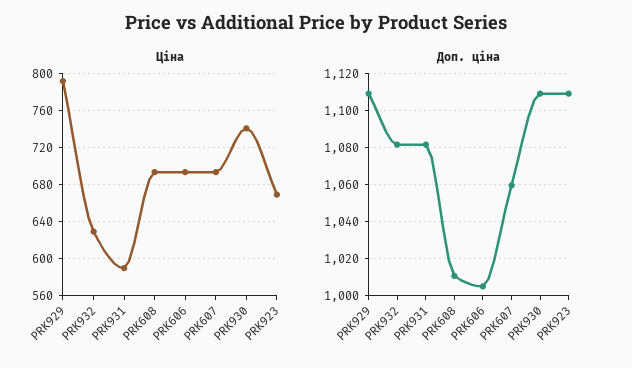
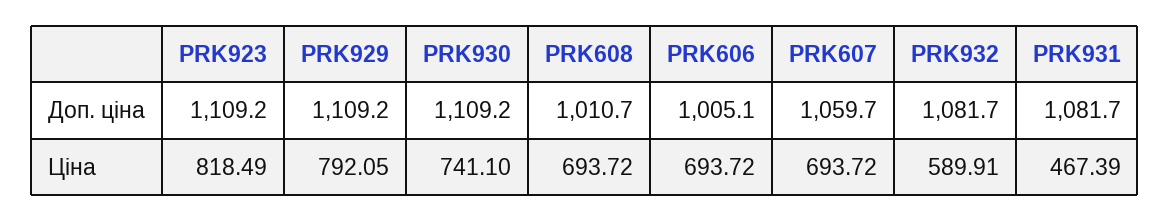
  {
    "Ціна": {
      "PRK929": 792.05,
-     "PRK932": 630,
+     "PRK932": 589.91,
-     "PRK931": 590,
+     "PRK931": 467.39,
      "PRK608": 693.72,
      "PRK606": 693.72,
      "PRK607": 693.72,
      "PRK930": 741.1,
-     "PRK923": 670
+     "PRK923": 818.49
    },
    "Доп. ціна": {
      "PRK929": 1109.2,
      "PRK932": 1081.7,
      "PRK931": 1081.7,
      "PRK608": 1010.7,
      "PRK606": 1005.1,
      "PRK607": 1059.7,
      "PRK930": 1109.2,
      "PRK923": 1109.2
    }
  }

